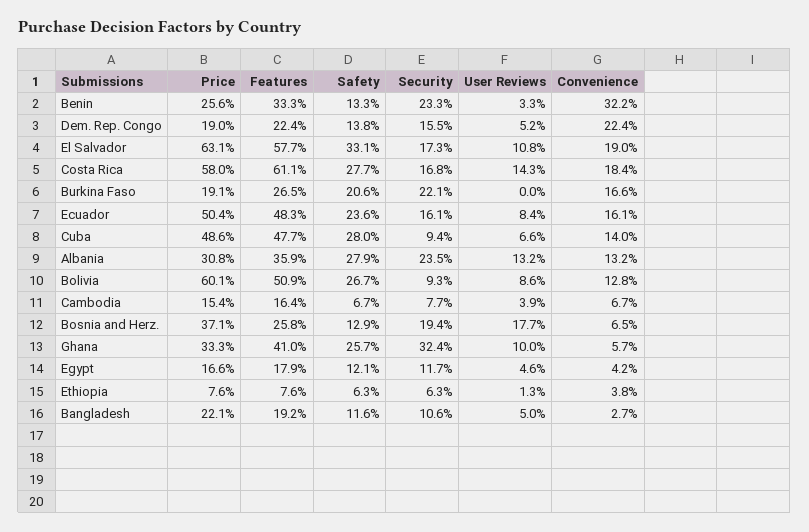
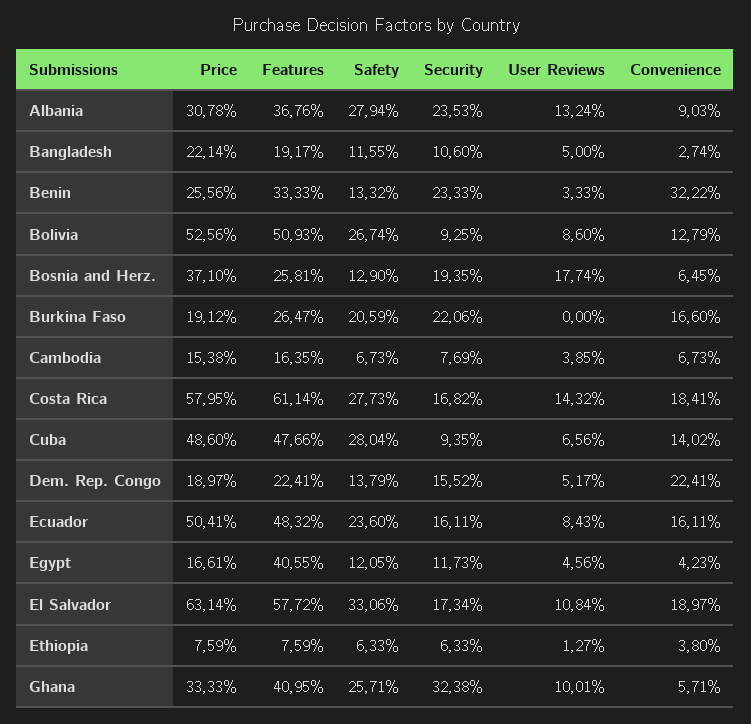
  {
    "Price": {
      "Benin": 25.56,
      "Dem. Rep. Congo": 18.97,
      "El Salvador": 63.14,
      "Costa Rica": 57.95,
      "Burkina Faso": 19.12,
      "Ecuador": 50.41,
      "Cuba": 48.6,
      "Albania": 30.78,
-     "Bolivia": 60.1,
+     "Bolivia": 52.56,
      "Cambodia": 15.38,
      "Bosnia and Herz.": 37.1,
      "Ghana": 33.33,
      "Egypt": 16.61,
      "Ethiopia": 7.59,
      "Bangladesh": 22.14
    },
    "Features": {
      "Benin": 33.33,
      "Dem. Rep. Congo": 22.41,
      "El Salvador": 57.72,
      "Costa Rica": 61.14,
      "Burkina Faso": 26.47,
      "Ecuador": 48.32,
      "Cuba": 47.66,
-     "Albania": 35.9,
+     "Albania": 36.76,
      "Bolivia": 50.93,
      "Cambodia": 16.35,
      "Bosnia and Herz.": 25.81,
      "Ghana": 40.95,
-     "Egypt": 17.9,
+     "Egypt": 40.55,
      "Ethiopia": 7.59,
      "Bangladesh": 19.17
    },
    "Safety": {
      "Benin": 13.32,
      "Dem. Rep. Congo": 13.79,
      "El Salvador": 33.06,
      "Costa Rica": 27.73,
      "Burkina Faso": 20.59,
      "Ecuador": 23.6,
      "Cuba": 28.04,
      "Albania": 27.94,
      "Bolivia": 26.74,
      "Cambodia": 6.73,
      "Bosnia and Herz.": 12.9,
      "Ghana": 25.71,
      "Egypt": 12.05,
      "Ethiopia": 6.33,
      "Bangladesh": 11.55
    },
    "Security": {
      "Benin": 23.33,
      "Dem. Rep. Congo": 15.52,
      "El Salvador": 17.34,
      "Costa Rica": 16.82,
      "Burkina Faso": 22.06,
      "Ecuador": 16.11,
      "Cuba": 9.35,
      "Albania": 23.53,
      "Bolivia": 9.25,
      "Cambodia": 7.69,
      "Bosnia and Herz.": 19.35,
      "Ghana": 32.38,
      "Egypt": 11.73,
      "Ethiopia": 6.33,
      "Bangladesh": 10.6
    },
    "User Reviews": {
      "Benin": 3.33,
      "Dem. Rep. Congo": 5.17,
      "El Salvador": 10.84,
      "Costa Rica": 14.32,
      "Burkina Faso": 0,
      "Ecuador": 8.43,
      "Cuba": 6.56,
      "Albania": 13.24,
      "Bolivia": 8.6,
      "Cambodia": 3.85,
      "Bosnia and Herz.": 17.74,
      "Ghana": 10.01,
      "Egypt": 4.56,
      "Ethiopia": 1.27,
      "Bangladesh": 5
    },
    "Convenience": {
      "Benin": 32.22,
      "Dem. Rep. Congo": 22.41,
      "El Salvador": 18.97,
      "Costa Rica": 18.41,
      "Burkina Faso": 16.6,
      "Ecuador": 16.11,
      "Cuba": 14.02,
-     "Albania": 13.2,
+     "Albania": 9.03,
      "Bolivia": 12.79,
      "Cambodia": 6.73,
      "Bosnia and Herz.": 6.45,
      "Ghana": 5.71,
      "Egypt": 4.23,
      "Ethiopia": 3.8,
      "Bangladesh": 2.74
    }
  }

